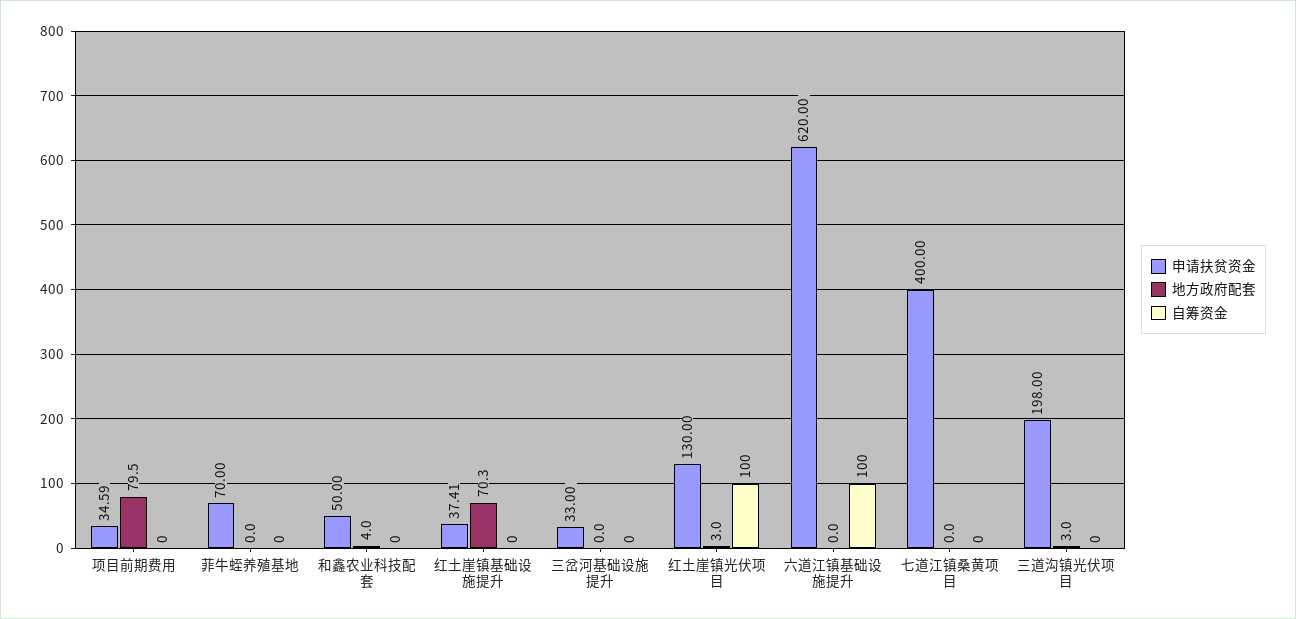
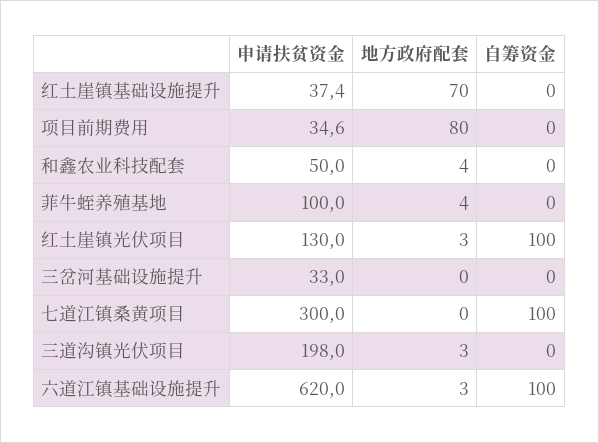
  {
    "申请扶贫资金": {
      "项目前期费用": 34.59,
-     "菲牛蛭养殖基地": 70,
+     "菲牛蛭养殖基地": 100,
      "和鑫农业科技配套": 50,
      "红土崖镇基础设施提升": 37.41,
      "三岔河基础设施提升": 33,
      "红土崖镇光伏项目": 130,
      "六道江镇基础设施提升": 620,
-     "七道江镇桑黄项目": 400,
+     "七道江镇桑黄项目": 300,
      "三道沟镇光伏项目": 198
    },
    "地方政府配套": {
      "项目前期费用": 79.5,
-     "菲牛蛭养殖基地": 0,
+     "菲牛蛭养殖基地": 4,
      "和鑫农业科技配套": 4,
      "红土崖镇基础设施提升": 70.3,
      "三岔河基础设施提升": 0,
      "红土崖镇光伏项目": 3,
-     "六道江镇基础设施提升": 0,
+     "六道江镇基础设施提升": 3,
      "七道江镇桑黄项目": 0,
      "三道沟镇光伏项目": 3
    },
    "自筹资金": {
      "项目前期费用": 0,
      "菲牛蛭养殖基地": 0,
      "和鑫农业科技配套": 0,
      "红土崖镇基础设施提升": 0,
      "三岔河基础设施提升": 0,
      "红土崖镇光伏项目": 100,
      "六道江镇基础设施提升": 100,
-     "七道江镇桑黄项目": 0,
+     "七道江镇桑黄项目": 100,
      "三道沟镇光伏项目": 0
    }
  }

